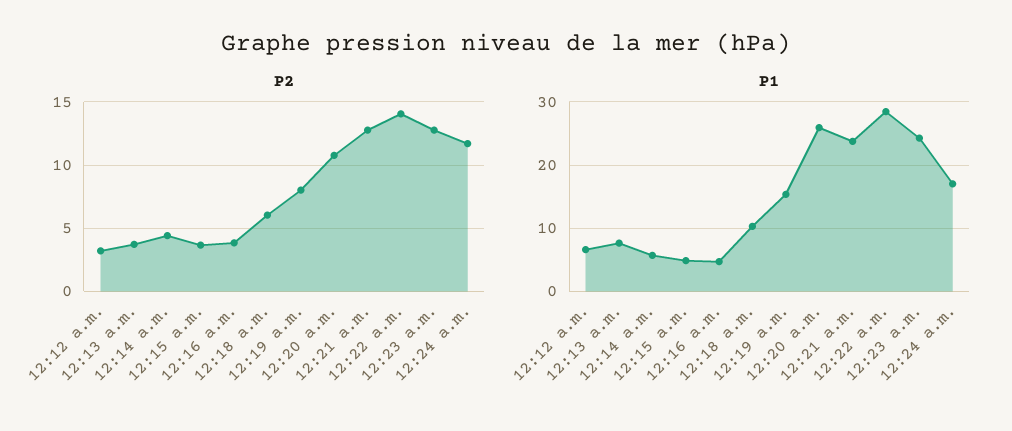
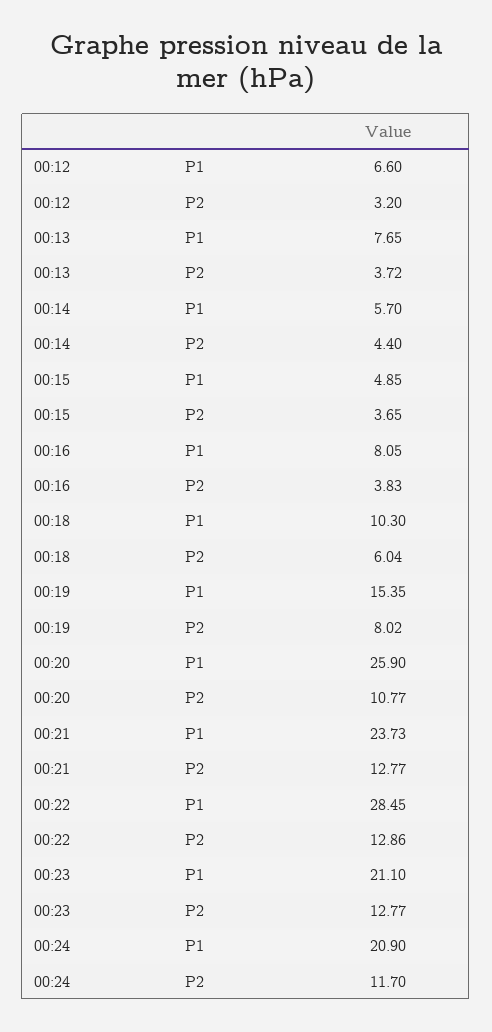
  {
    "P2": {
      "12:12 a.m.": 3.2,
      "12:13 a.m.": 3.72,
      "12:14 a.m.": 4.4,
      "12:15 a.m.": 3.65,
      "12:16 a.m.": 3.83,
      "12:18 a.m.": 6.04,
      "12:19 a.m.": 8.02,
      "12:20 a.m.": 10.77,
      "12:21 a.m.": 12.77,
-     "12:22 a.m.": 14,
+     "12:22 a.m.": 12.86,
      "12:23 a.m.": 12.77,
      "12:24 a.m.": 11.7
    },
    "P1": {
      "12:12 a.m.": 6.6,
      "12:13 a.m.": 7.65,
      "12:14 a.m.": 5.7,
      "12:15 a.m.": 4.85,
-     "12:16 a.m.": 5,
+     "12:16 a.m.": 8.05,
      "12:18 a.m.": 10.3,
      "12:19 a.m.": 15.35,
      "12:20 a.m.": 25.9,
      "12:21 a.m.": 23.73,
      "12:22 a.m.": 28.45,
-     "12:23 a.m.": 24,
+     "12:23 a.m.": 21.1,
-     "12:24 a.m.": 17
+     "12:24 a.m.": 20.9
    }
  }

